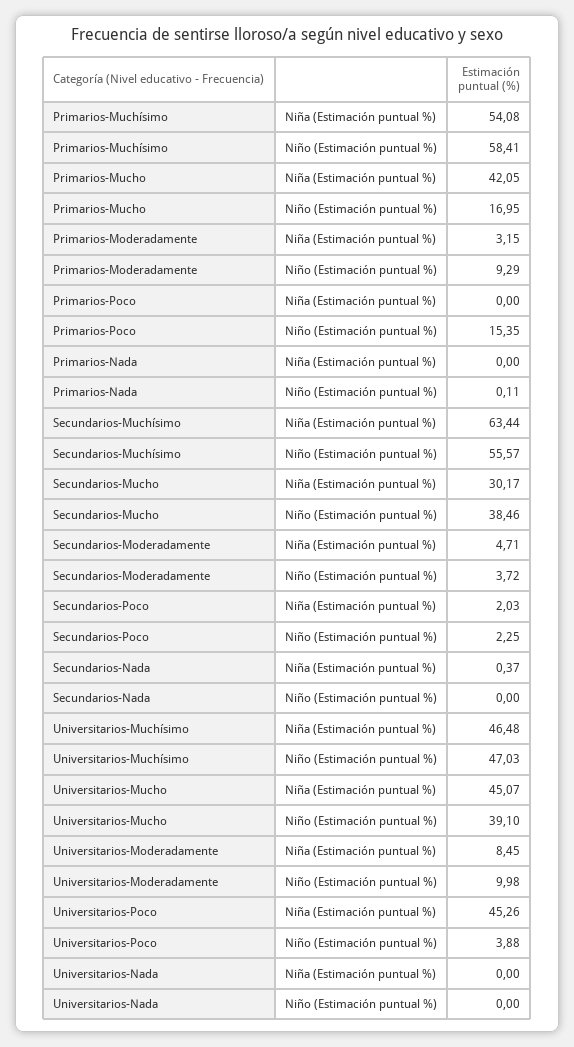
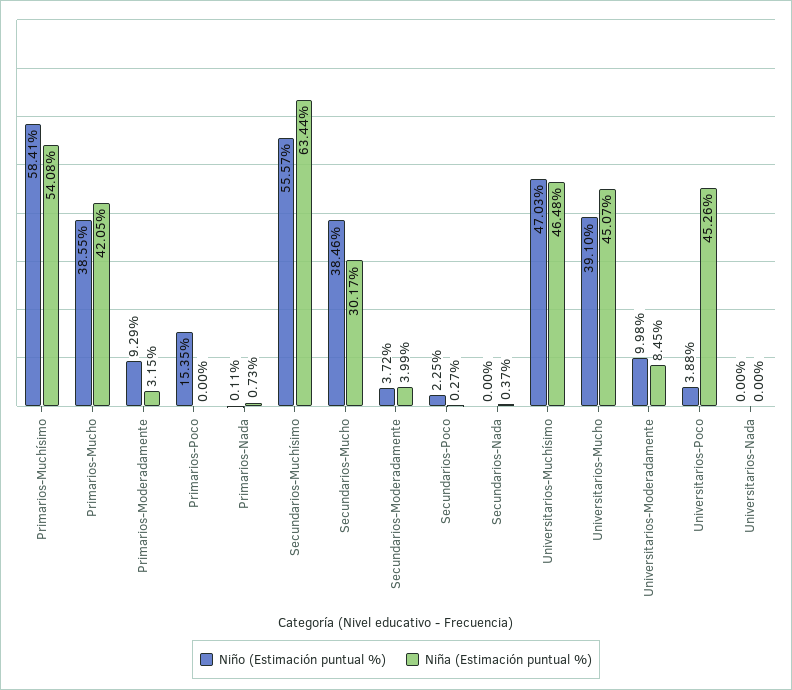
  {
    "Niña (Estimación puntual %)": {
      "Primarios-Muchísimo": 54.08,
      "Primarios-Mucho": 42.05,
      "Primarios-Moderadamente": 3.15,
      "Primarios-Poco": 0,
-     "Primarios-Nada": 0,
+     "Primarios-Nada": 0.73,
      "Secundarios-Muchísimo": 63.44,
      "Secundarios-Mucho": 30.17,
-     "Secundarios-Moderadamente": 4.71,
+     "Secundarios-Moderadamente": 3.99,
-     "Secundarios-Poco": 2.03,
+     "Secundarios-Poco": 0.27,
      "Secundarios-Nada": 0.37,
      "Universitarios-Muchísimo": 46.48,
      "Universitarios-Mucho": 45.07,
      "Universitarios-Moderadamente": 8.45,
      "Universitarios-Poco": 45.26,
      "Universitarios-Nada": 0
    },
    "Niño (Estimación puntual %)": {
      "Primarios-Muchísimo": 58.41,
-     "Primarios-Mucho": 16.95,
+     "Primarios-Mucho": 38.55,
      "Primarios-Moderadamente": 9.29,
      "Primarios-Poco": 15.35,
      "Primarios-Nada": 0.11,
      "Secundarios-Muchísimo": 55.57,
      "Secundarios-Mucho": 38.46,
      "Secundarios-Moderadamente": 3.72,
      "Secundarios-Poco": 2.25,
      "Secundarios-Nada": 0,
      "Universitarios-Muchísimo": 47.03,
      "Universitarios-Mucho": 39.1,
      "Universitarios-Moderadamente": 9.98,
      "Universitarios-Poco": 3.88,
      "Universitarios-Nada": 0
    }
  }

